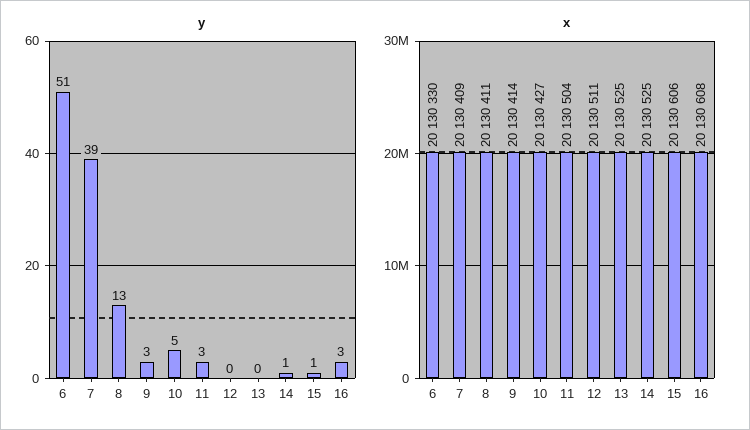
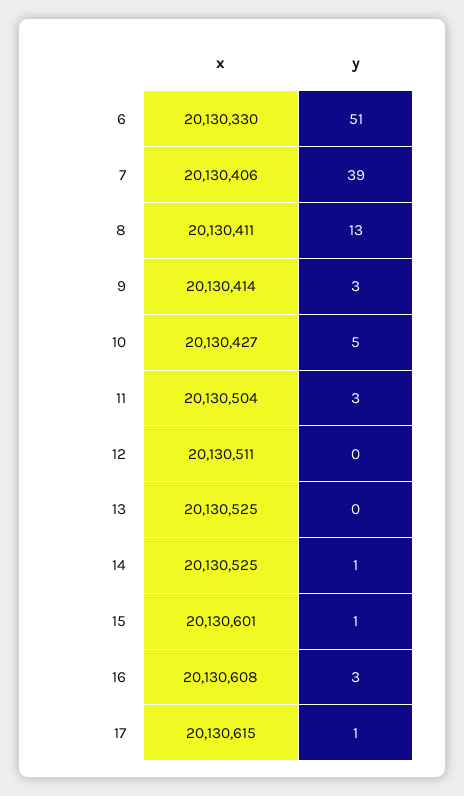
  {
    "y": {
      "6": 51,
      "7": 39,
      "8": 13,
      "9": 3,
      "10": 5,
      "11": 3,
      "12": 0,
      "13": 0,
      "14": 1,
      "15": 1,
-     "16": 3
+     "16": 3,
+     "17": 1
    },
    "x": {
      "6": 20130330,
-     "7": 20130409,
+     "7": 20130406,
      "8": 20130411,
      "9": 20130414,
      "10": 20130427,
      "11": 20130504,
      "12": 20130511,
      "13": 20130525,
      "14": 20130525,
-     "15": 20130606,
+     "15": 20130601,
-     "16": 20130608
+     "16": 20130608,
+     "17": 20130615
    }
  }

